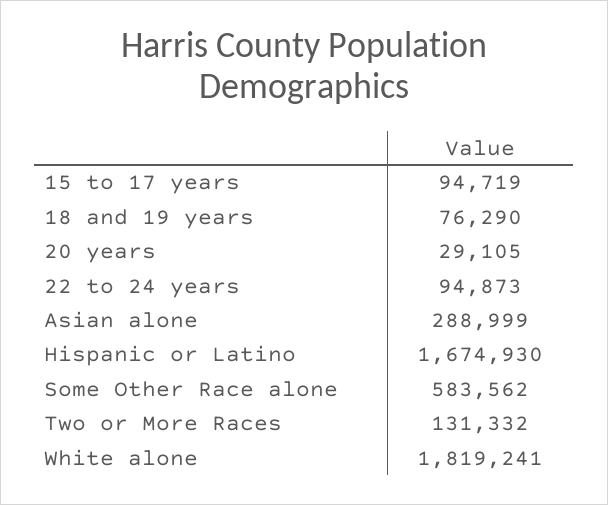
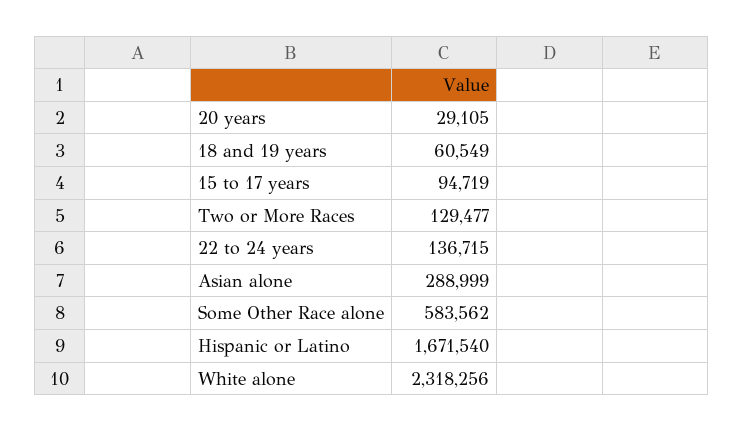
  {
    "15 to 17 years": 94719,
-   "18 and 19 years": 76290,
+   "18 and 19 years": 60549,
    "20 years": 29105,
-   "22 to 24 years": 94873,
+   "22 to 24 years": 136715,
    "Asian alone": 288999,
-   "Hispanic or Latino": 1674930,
+   "Hispanic or Latino": 1671540,
    "Some Other Race alone": 583562,
-   "Two or More Races": 131332,
+   "Two or More Races": 129477,
-   "White alone": 1819241
+   "White alone": 2318256
  }

